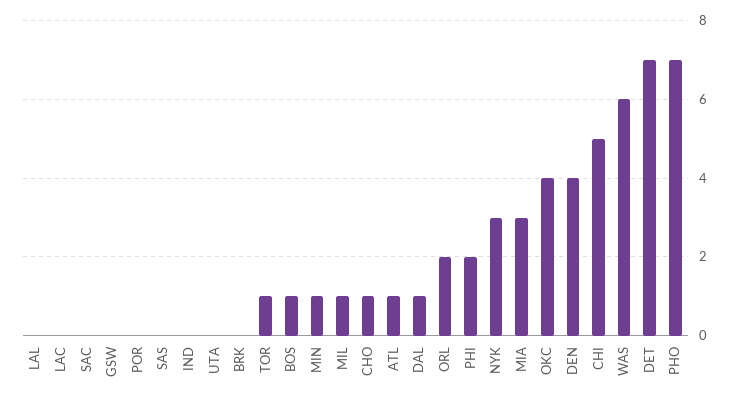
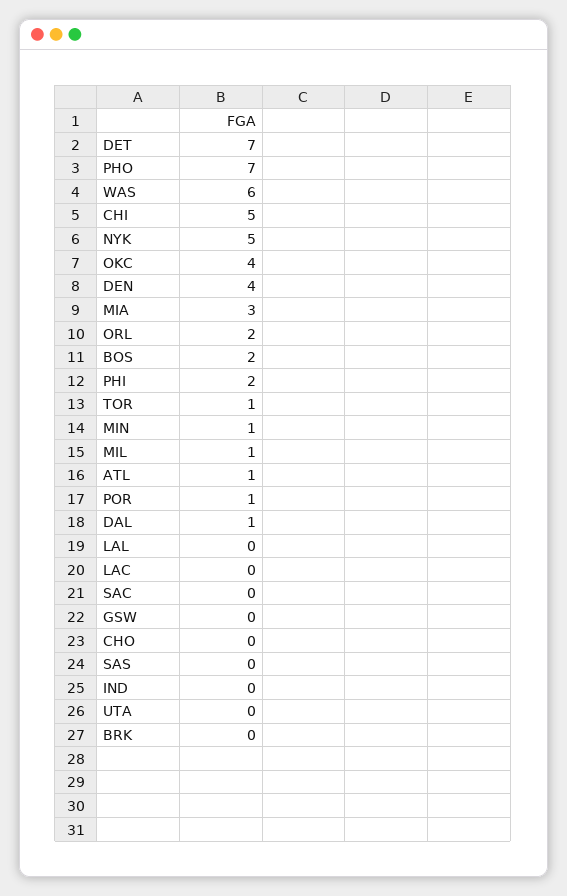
  {
    "LAL": 0,
    "LAC": 0,
    "SAC": 0,
    "GSW": 0,
-   "POR": 0,
+   "POR": 1,
    "SAS": 0,
    "IND": 0,
    "UTA": 0,
    "BRK": 0,
    "TOR": 1,
-   "BOS": 1,
+   "BOS": 2,
    "MIN": 1,
    "MIL": 1,
-   "CHO": 1,
+   "CHO": 0,
    "ATL": 1,
    "DAL": 1,
    "ORL": 2,
    "PHI": 2,
-   "NYK": 3,
+   "NYK": 5,
    "MIA": 3,
    "OKC": 4,
    "DEN": 4,
    "CHI": 5,
    "WAS": 6,
    "DET": 7,
    "PHO": 7
  }

